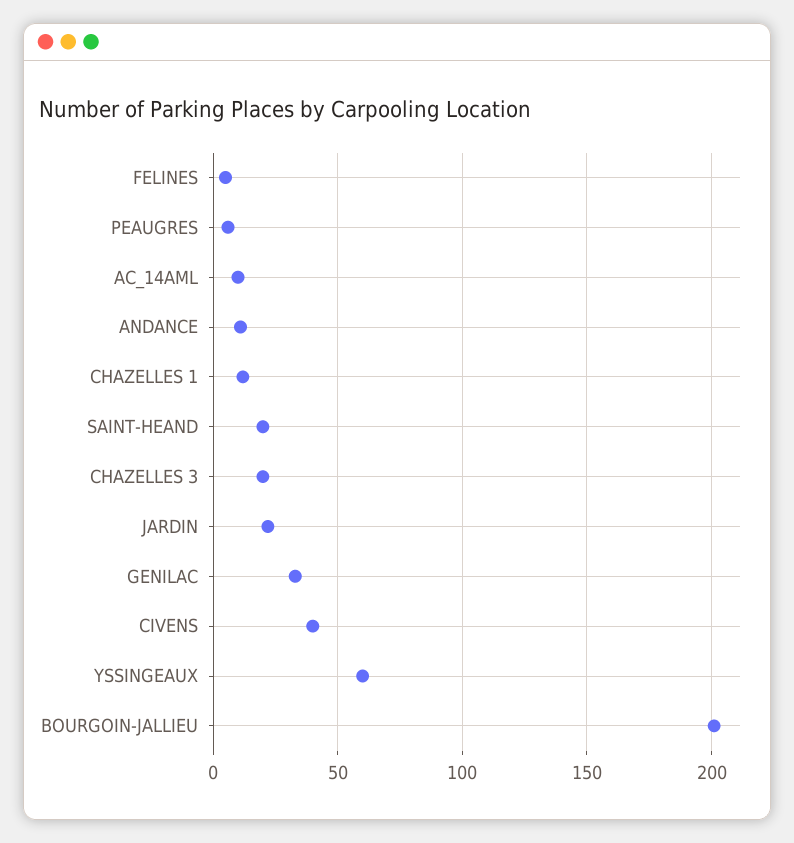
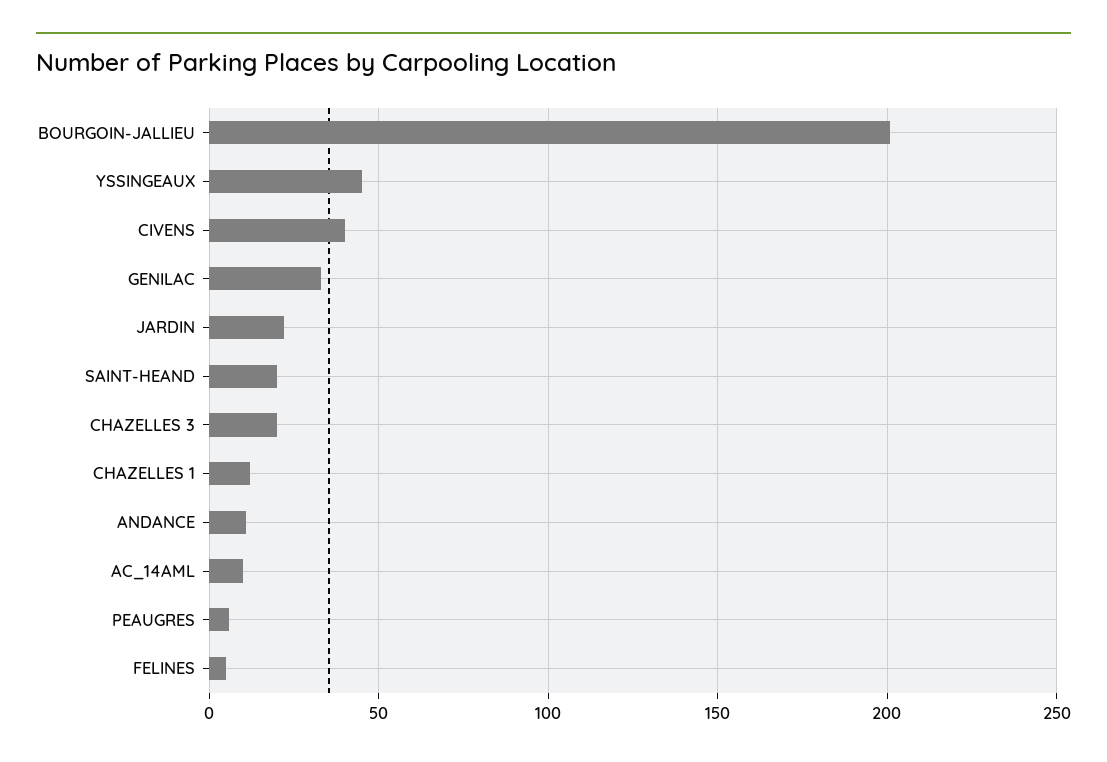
  {
    "FELINES": 5,
    "PEAUGRES": 5,
    "AC_14AML": 10,
    "ANDANCE": 10,
    "CHAZELLES 1": 10,
    "SAINT-HEAND": 20,
    "CHAZELLES 3": 20,
    "JARDIN": 20,
    "GENILAC": 35,
    "CIVENS": 40,
-   "YSSINGEAUX": 60,
+   "YSSINGEAUX": 45,
    "BOURGOIN-JALLIEU": 200
  }

